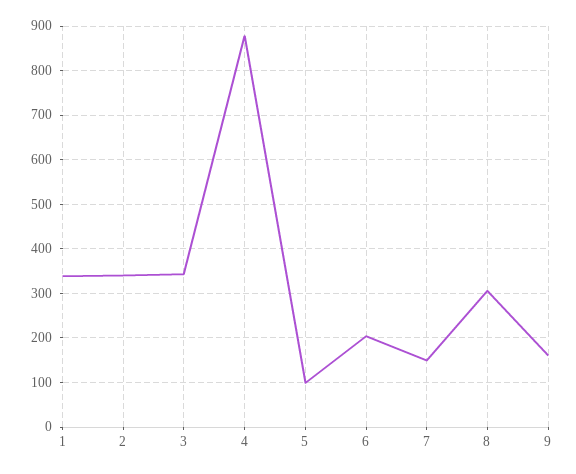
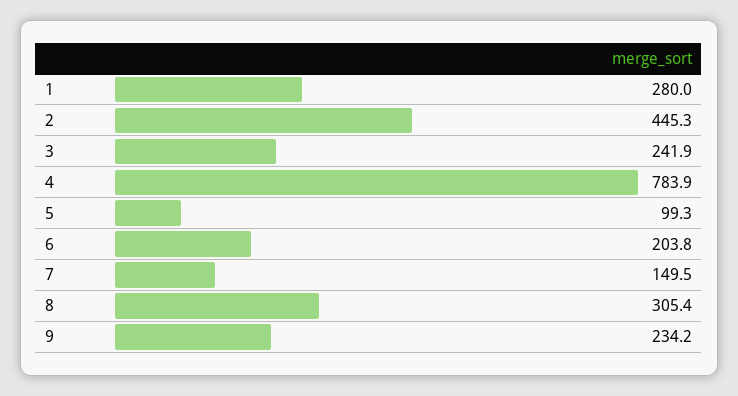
  {
-   "1": 340,
+   "1": 280,
-   "2": 340,
+   "2": 445.3,
-   "3": 340,
+   "3": 241.9,
-   "4": 880,
+   "4": 783.9,
    "5": 99.3,
    "6": 203.8,
    "7": 149.5,
    "8": 305.4,
-   "9": 160
+   "9": 234.2
  }

